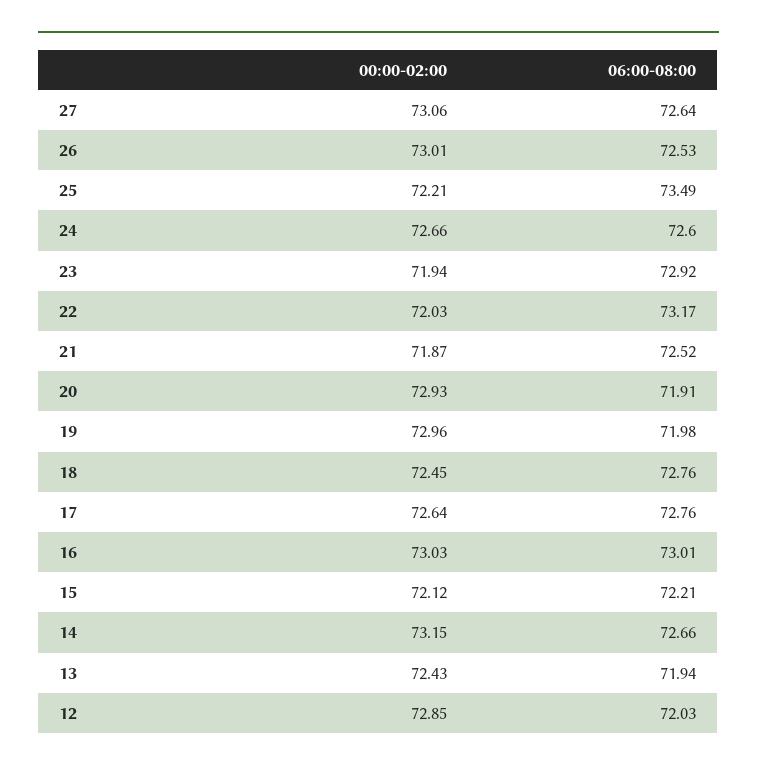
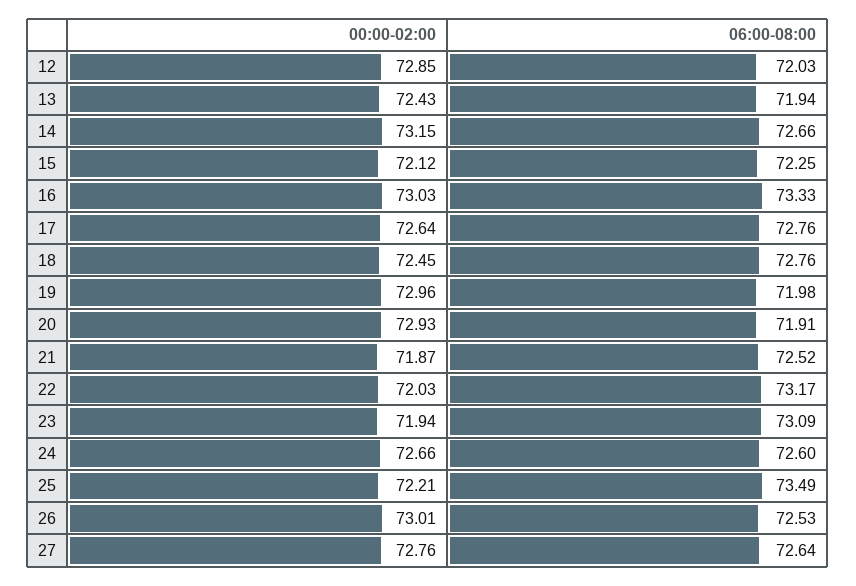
  {
    "00:00-02:00": {
-     "27": 73.06,
+     "27": 72.76,
      "26": 73.01,
      "25": 72.21,
      "24": 72.66,
      "23": 71.94,
      "22": 72.03,
      "21": 71.87,
      "20": 72.93,
      "19": 72.96,
      "18": 72.45,
      "17": 72.64,
      "16": 73.03,
      "15": 72.12,
      "14": 73.15,
      "13": 72.43,
      "12": 72.85
    },
    "06:00-08:00": {
      "27": 72.64,
      "26": 72.53,
      "25": 73.49,
      "24": 72.6,
-     "23": 72.92,
+     "23": 73.09,
      "22": 73.17,
      "21": 72.52,
      "20": 71.91,
      "19": 71.98,
      "18": 72.76,
      "17": 72.76,
-     "16": 73.01,
+     "16": 73.33,
-     "15": 72.21,
+     "15": 72.25,
      "14": 72.66,
      "13": 71.94,
      "12": 72.03
    }
  }

